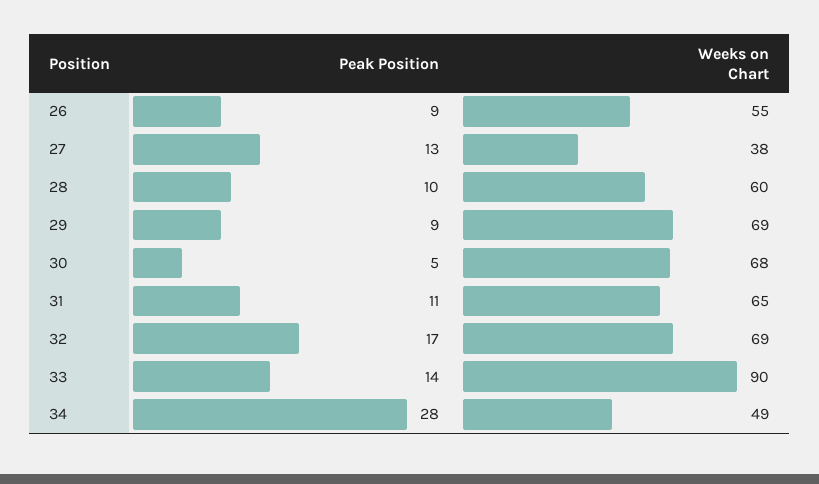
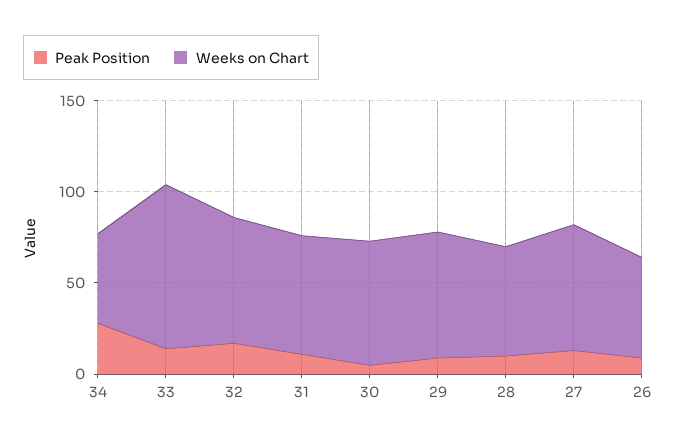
  {
    "Peak Position": {
      "26": 9,
      "27": 13,
      "28": 10,
      "29": 9,
      "30": 5,
      "31": 11,
      "32": 17,
      "33": 14,
      "34": 28
    },
    "Weeks on Chart": {
      "26": 55,
-     "27": 38,
+     "27": 70,
      "28": 60,
      "29": 69,
      "30": 68,
      "31": 65,
      "32": 69,
      "33": 90,
      "34": 49
    }
  }

